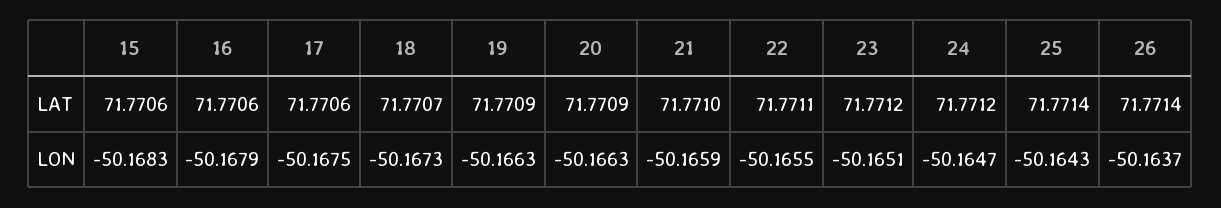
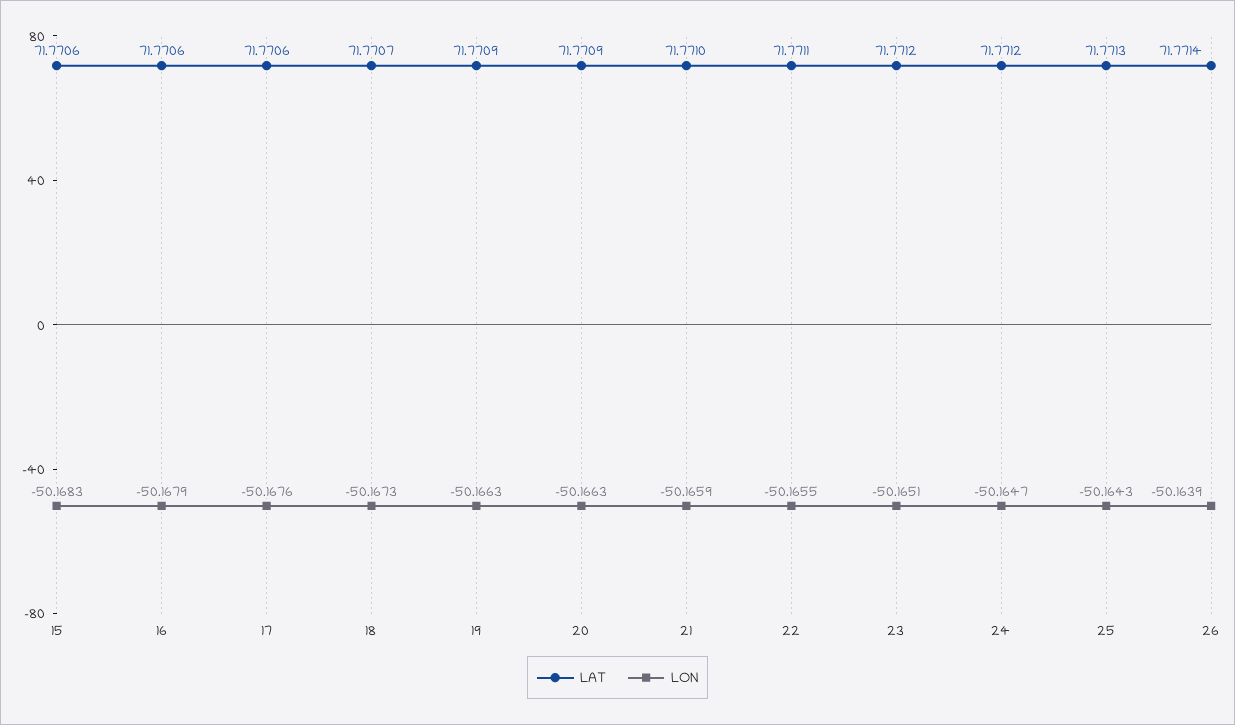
  {
    "LAT": {
      "15": 71.7706,
      "16": 71.7706,
      "17": 71.7706,
      "18": 71.7707,
      "19": 71.7709,
      "20": 71.7709,
      "21": 71.771,
      "22": 71.7711,
      "23": 71.7712,
      "24": 71.7712,
-     "25": 71.7714,
+     "25": 71.7713,
      "26": 71.7714
    },
    "LON": {
      "15": -50.1683,
      "16": -50.1679,
-     "17": -50.1675,
+     "17": -50.1676,
      "18": -50.1673,
      "19": -50.1663,
      "20": -50.1663,
      "21": -50.1659,
      "22": -50.1655,
      "23": -50.1651,
      "24": -50.1647,
      "25": -50.1643,
-     "26": -50.1637
+     "26": -50.1639
    }
  }

